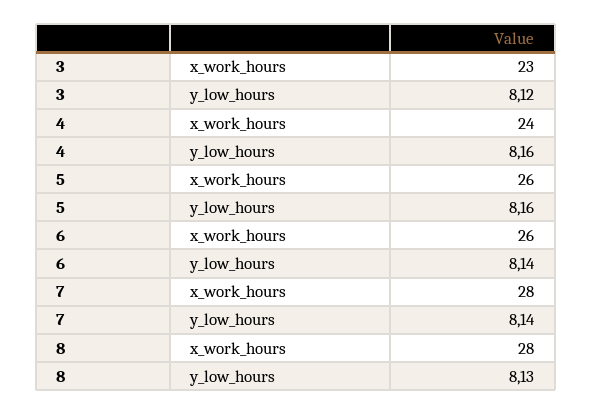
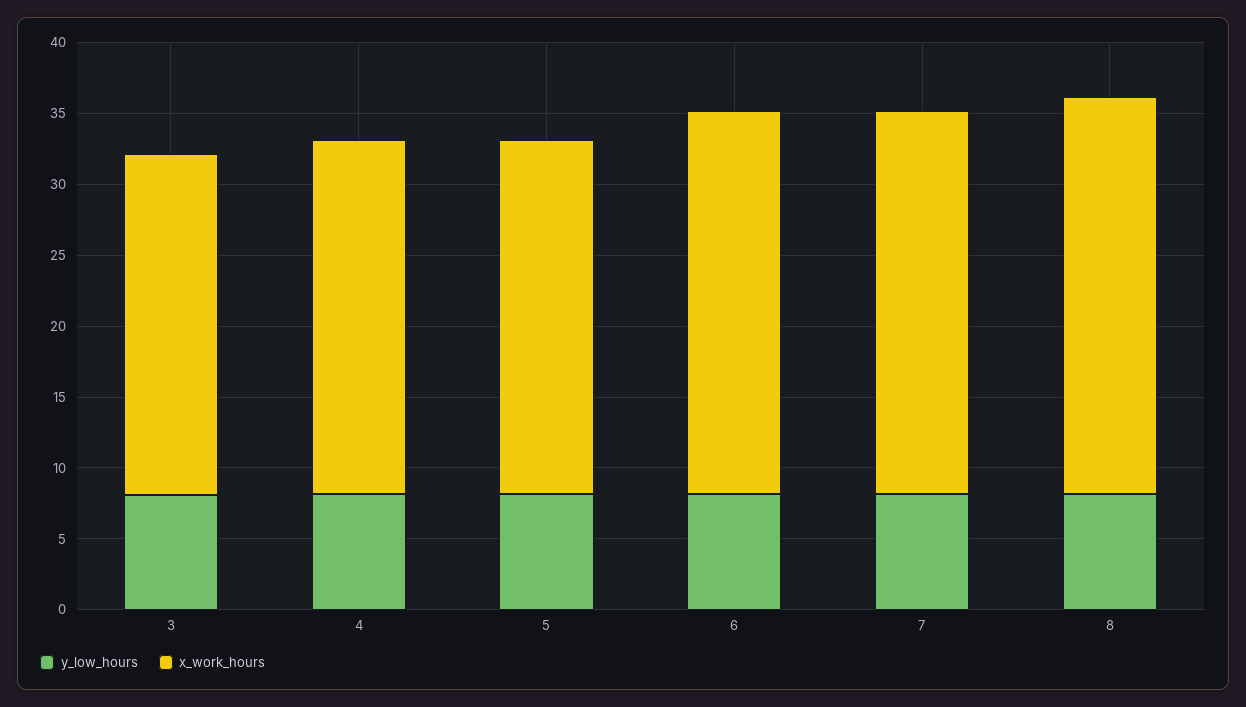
  {
    "x_work_hours": {
-     "3": 23,
+     "3": 24,
-     "4": 24,
+     "4": 25,
-     "5": 26,
+     "5": 25,
-     "6": 26,
+     "6": 27,
-     "7": 28,
+     "7": 27,
      "8": 28
    },
    "y_low_hours": {
      "3": 8.12,
      "4": 8.16,
      "5": 8.16,
      "6": 8.14,
      "7": 8.14,
      "8": 8.13
    }
  }

